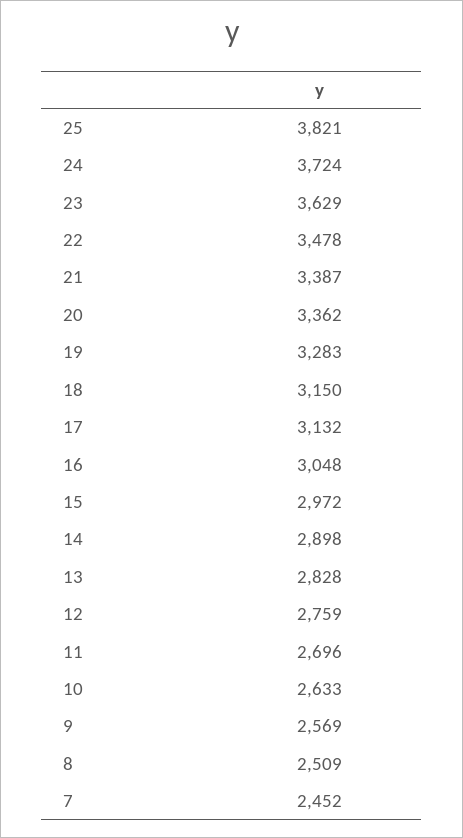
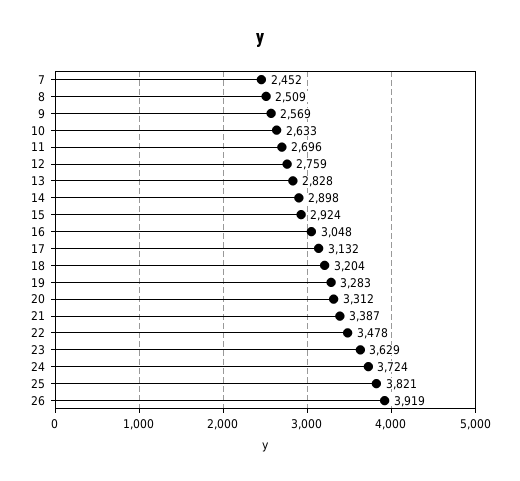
  {
    "25": 3821,
    "24": 3724,
    "23": 3629,
    "22": 3478,
    "21": 3387,
-   "20": 3362,
+   "20": 3312,
    "19": 3283,
-   "18": 3150,
+   "18": 3204,
    "17": 3132,
    "16": 3048,
-   "15": 2972,
+   "15": 2924,
    "14": 2898,
    "13": 2828,
    "12": 2759,
    "11": 2696,
    "10": 2633,
    "9": 2569,
    "8": 2509,
-   "7": 2452
+   "7": 2452,
+   "26": 3919
  }

